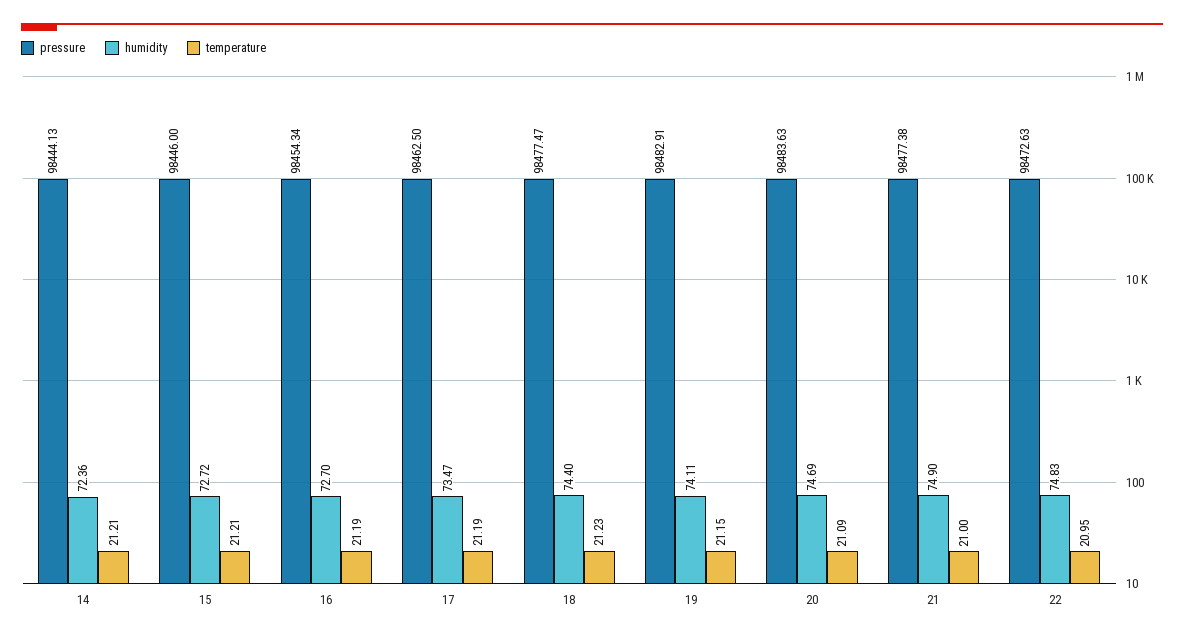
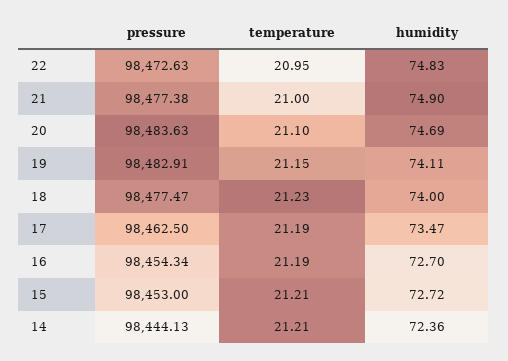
  {
    "pressure": {
      "14": 98444.13,
-     "15": 98446,
+     "15": 98453,
      "16": 98454.34,
      "17": 98462.5,
      "18": 98477.47,
      "19": 98482.91,
      "20": 98483.63,
      "21": 98477.38,
      "22": 98472.63
    },
    "humidity": {
      "14": 72.36,
      "15": 72.72,
      "16": 72.7,
      "17": 73.47,
-     "18": 74.4,
+     "18": 74,
      "19": 74.11,
      "20": 74.69,
      "21": 74.9,
      "22": 74.83
    },
    "temperature": {
      "14": 21.21,
      "15": 21.21,
      "16": 21.19,
      "17": 21.19,
      "18": 21.23,
      "19": 21.15,
-     "20": 21.09,
+     "20": 21.1,
      "21": 21,
      "22": 20.95
    }
  }

